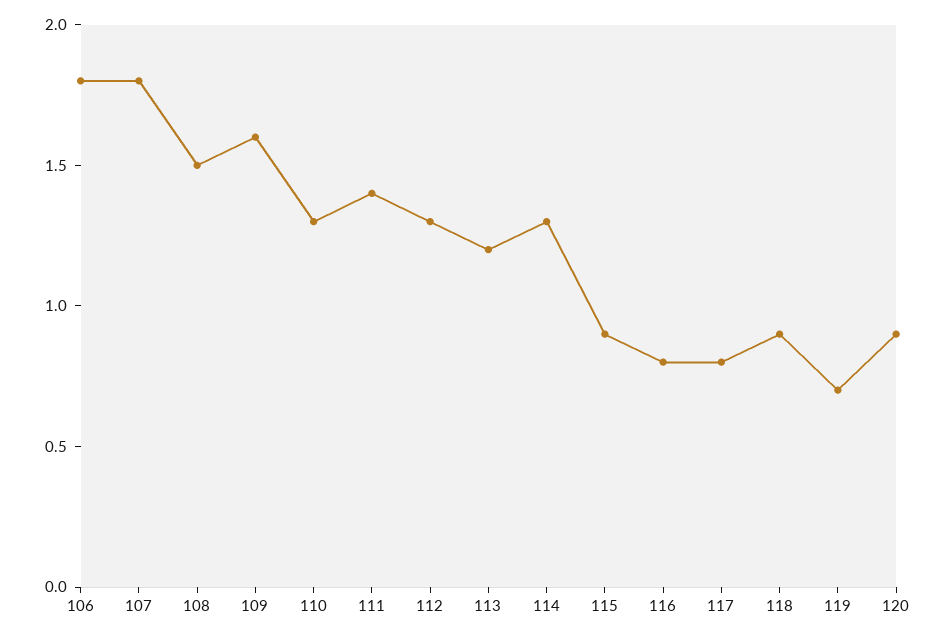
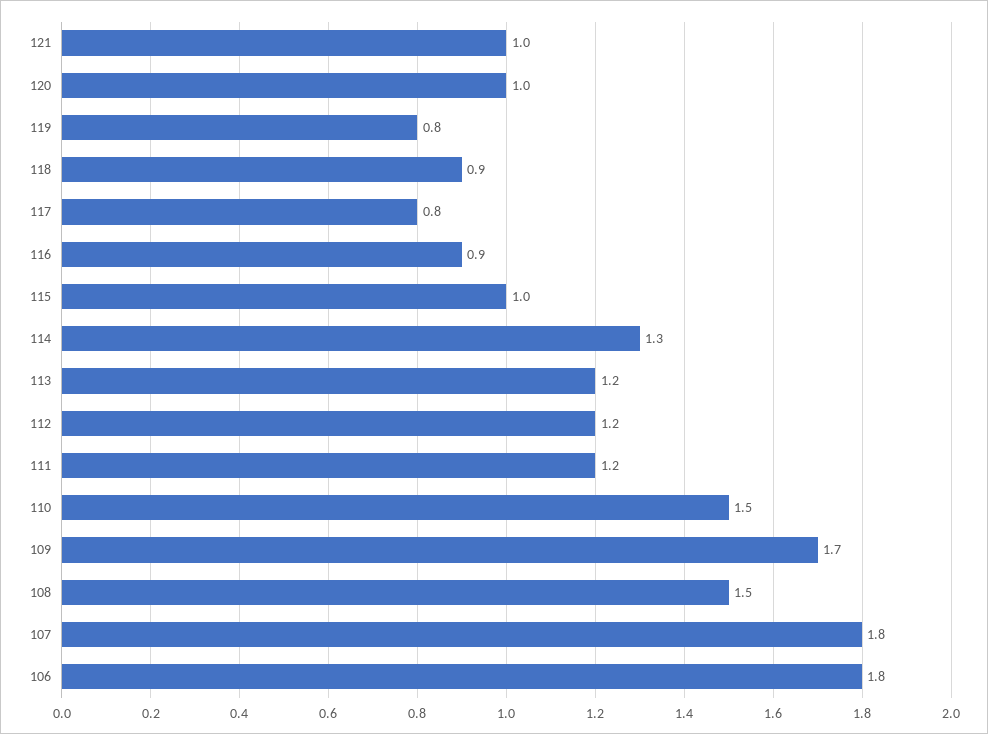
  {
    "106": 1.8,
    "107": 1.8,
    "108": 1.5,
-   "109": 1.6,
+   "109": 1.7,
-   "110": 1.3,
+   "110": 1.5,
-   "111": 1.4,
+   "111": 1.2,
-   "112": 1.3,
+   "112": 1.2,
    "113": 1.2,
    "114": 1.3,
-   "115": 0.9,
+   "115": 1,
-   "116": 0.8,
+   "116": 0.9,
    "117": 0.8,
    "118": 0.9,
-   "119": 0.7,
+   "119": 0.8,
-   "120": 0.9
+   "120": 1,
+   "121": 1
  }

